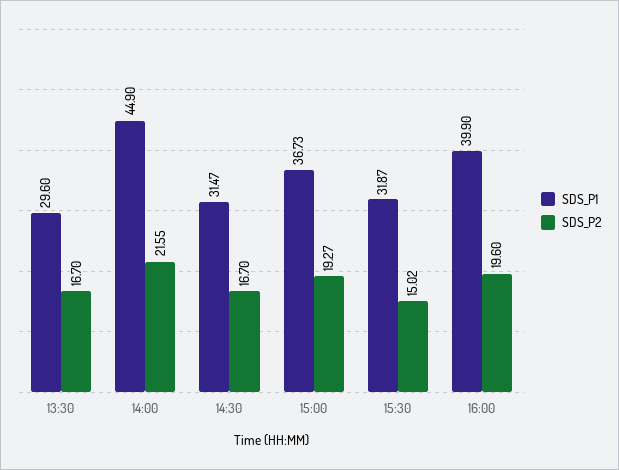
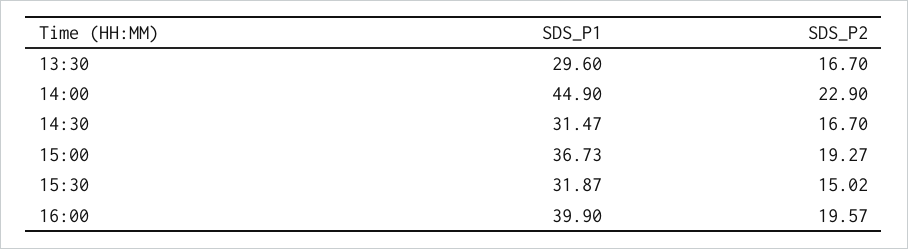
  {
    "SDS_P1": {
      "13:30": 29.6,
      "14:00": 44.9,
      "14:30": 31.47,
      "15:00": 36.73,
      "15:30": 31.87,
      "16:00": 39.9
    },
    "SDS_P2": {
      "13:30": 16.7,
-     "14:00": 21.55,
+     "14:00": 22.9,
      "14:30": 16.7,
      "15:00": 19.27,
      "15:30": 15.02,
-     "16:00": 19.6
+     "16:00": 19.57
    }
  }

